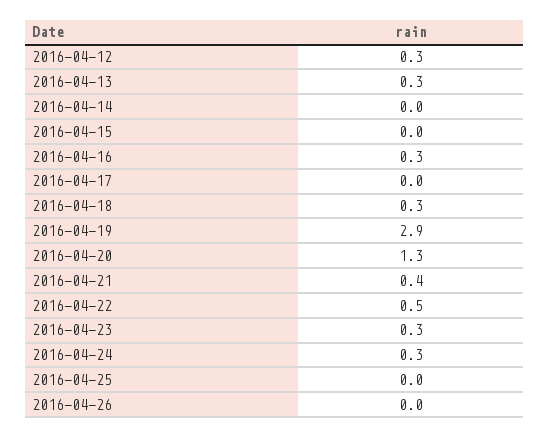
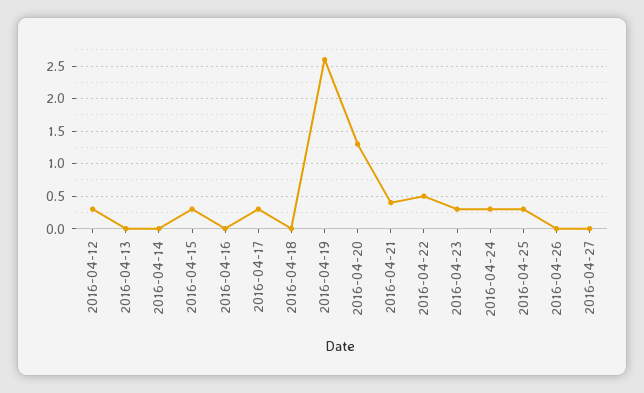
  {
    "2016-04-12": 0.3,
-   "2016-04-13": 0.3,
+   "2016-04-13": 0,
    "2016-04-14": 0,
-   "2016-04-15": 0,
+   "2016-04-15": 0.3,
-   "2016-04-16": 0.3,
+   "2016-04-16": 0,
-   "2016-04-17": 0,
+   "2016-04-17": 0.3,
-   "2016-04-18": 0.3,
+   "2016-04-18": 0,
-   "2016-04-19": 2.9,
+   "2016-04-19": 2.6,
    "2016-04-20": 1.3,
    "2016-04-21": 0.4,
    "2016-04-22": 0.5,
    "2016-04-23": 0.3,
    "2016-04-24": 0.3,
-   "2016-04-25": 0,
+   "2016-04-25": 0.3,
-   "2016-04-26": 0
+   "2016-04-26": 0,
+   "2016-04-27": 0
  }

